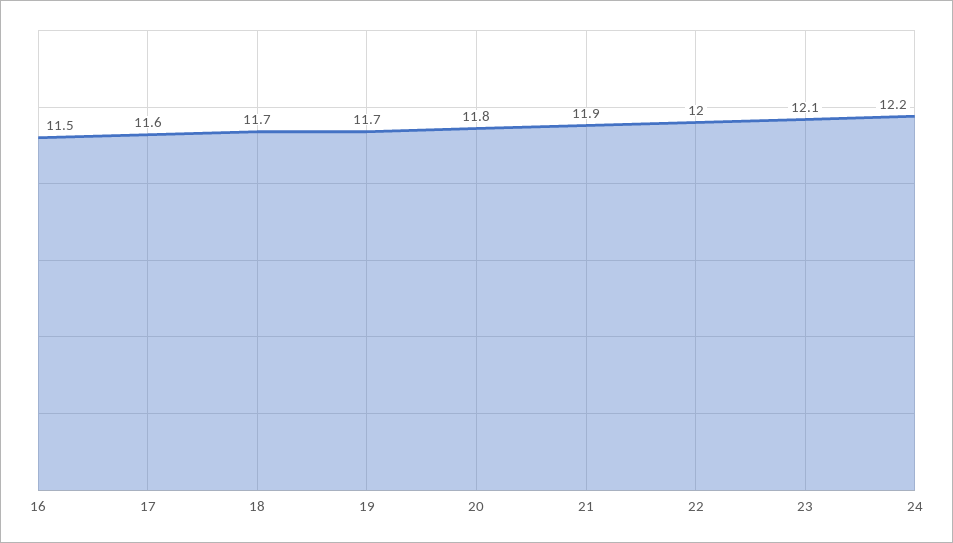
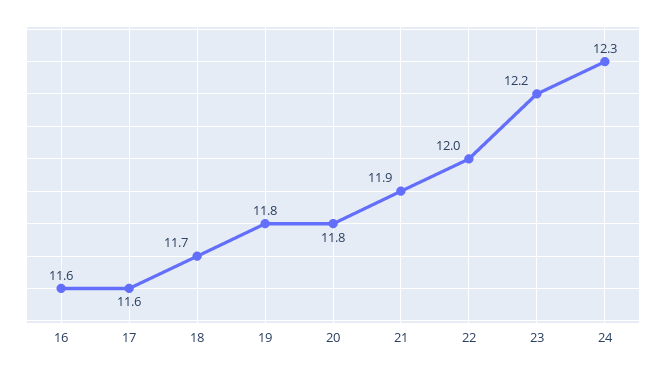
  {
-   "16": 11.5,
+   "16": 11.6,
    "17": 11.6,
    "18": 11.7,
-   "19": 11.7,
+   "19": 11.8,
    "20": 11.8,
    "21": 11.9,
    "22": 12,
-   "23": 12.1,
+   "23": 12.2,
-   "24": 12.2
+   "24": 12.3
  }

